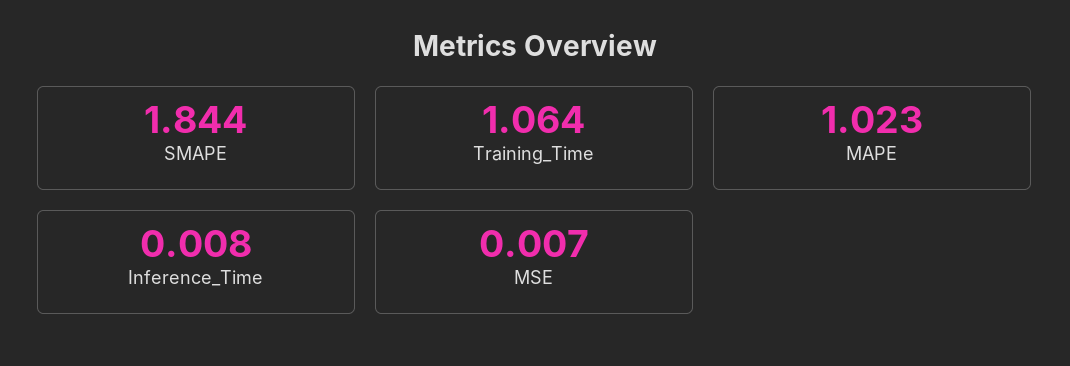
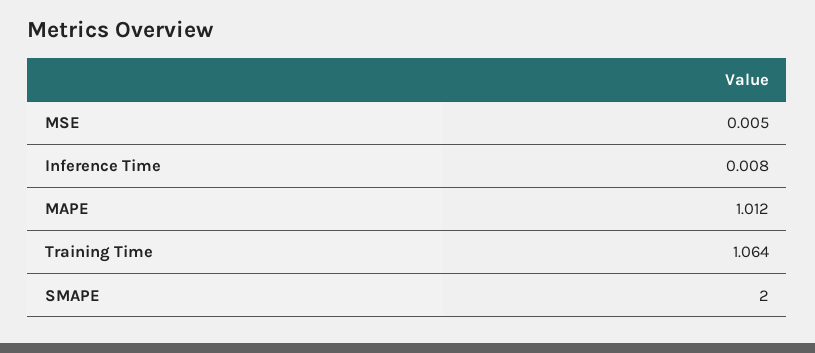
  {
-   "SMAPE": 1.844,
+   "SMAPE": 2,
    "Training_Time": 1.064,
-   "MAPE": 1.023,
+   "MAPE": 1.012,
    "Inference_Time": 0.008,
-   "MSE": 0.007
+   "MSE": 0.005
  }

